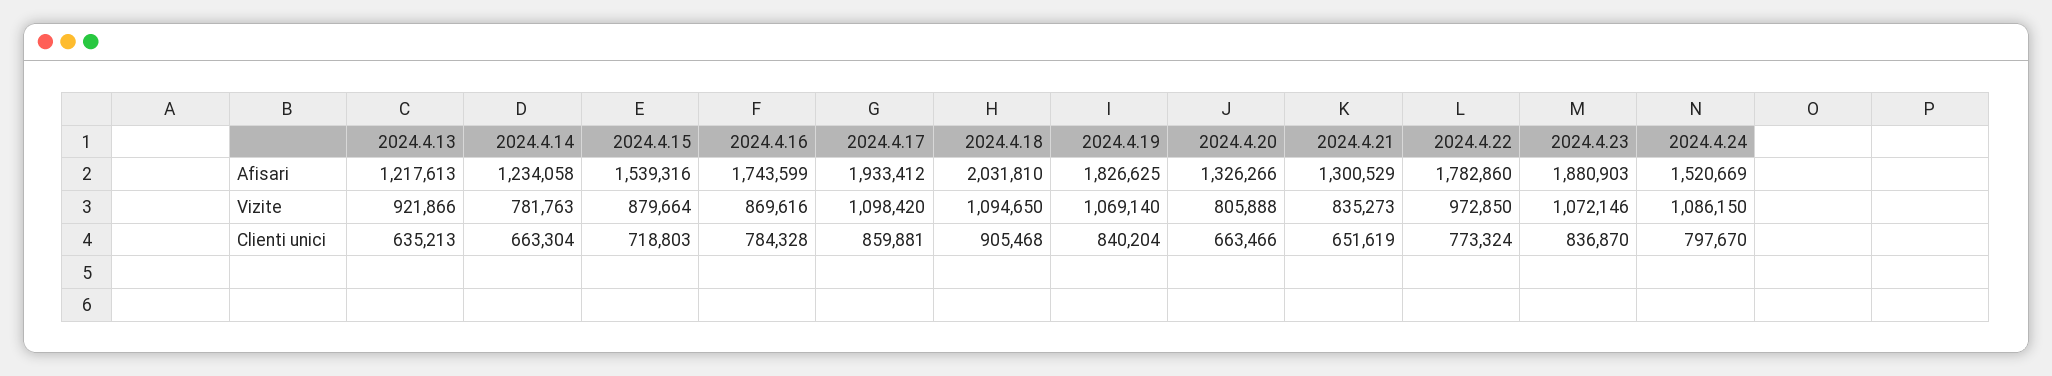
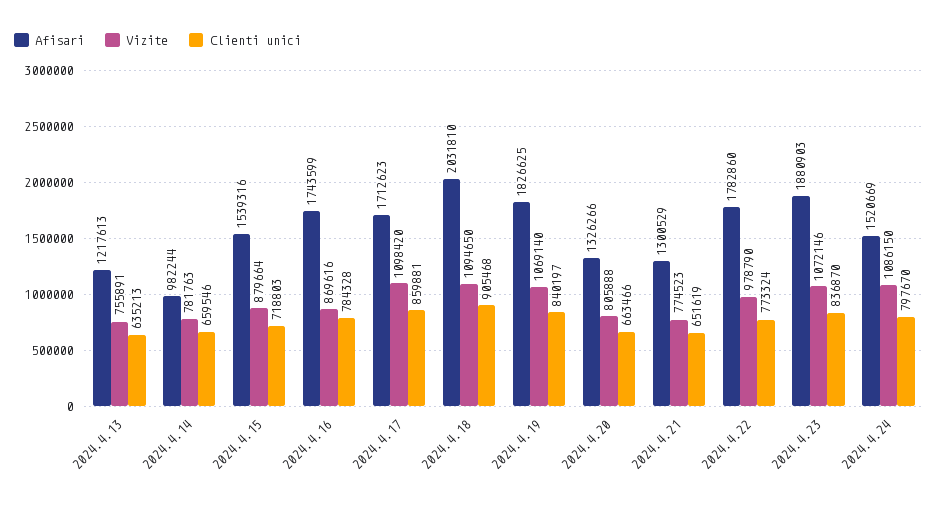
  {
    "Afisari": {
      "2024.4.13": 1217613,
-     "2024.4.14": 1234058,
+     "2024.4.14": 982244,
      "2024.4.15": 1539316,
      "2024.4.16": 1743599,
-     "2024.4.17": 1933412,
+     "2024.4.17": 1712623,
      "2024.4.18": 2031810,
      "2024.4.19": 1826625,
      "2024.4.20": 1326266,
      "2024.4.21": 1300529,
      "2024.4.22": 1782860,
      "2024.4.23": 1880903,
      "2024.4.24": 1520669
    },
    "Vizite": {
-     "2024.4.13": 921866,
+     "2024.4.13": 755891,
      "2024.4.14": 781763,
      "2024.4.15": 879664,
      "2024.4.16": 869616,
      "2024.4.17": 1098420,
      "2024.4.18": 1094650,
      "2024.4.19": 1069140,
      "2024.4.20": 805888,
-     "2024.4.21": 835273,
+     "2024.4.21": 774523,
-     "2024.4.22": 972850,
+     "2024.4.22": 978790,
      "2024.4.23": 1072146,
      "2024.4.24": 1086150
    },
    "Clienti unici": {
      "2024.4.13": 635213,
-     "2024.4.14": 663304,
+     "2024.4.14": 659546,
      "2024.4.15": 718803,
      "2024.4.16": 784328,
      "2024.4.17": 859881,
      "2024.4.18": 905468,
-     "2024.4.19": 840204,
+     "2024.4.19": 840197,
      "2024.4.20": 663466,
      "2024.4.21": 651619,
      "2024.4.22": 773324,
      "2024.4.23": 836870,
      "2024.4.24": 797670
    }
  }

